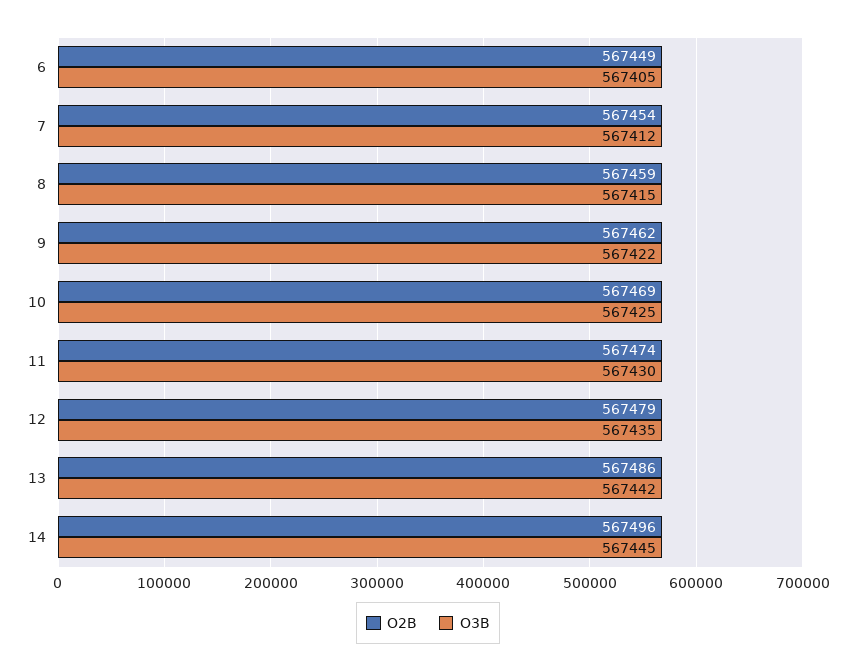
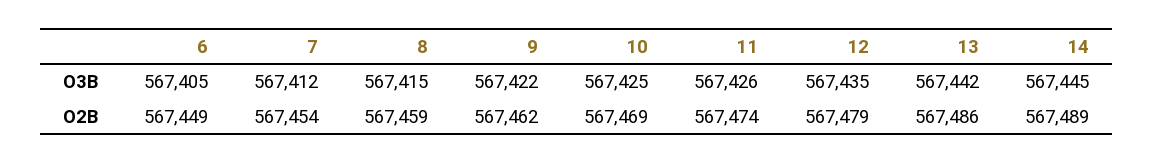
  {
    "O2B": {
      "6": 567449,
      "7": 567454,
      "8": 567459,
      "9": 567462,
      "10": 567469,
      "11": 567474,
      "12": 567479,
      "13": 567486,
-     "14": 567496
+     "14": 567489
    },
    "O3B": {
      "6": 567405,
      "7": 567412,
      "8": 567415,
      "9": 567422,
      "10": 567425,
-     "11": 567430,
+     "11": 567426,
      "12": 567435,
      "13": 567442,
      "14": 567445
    }
  }

